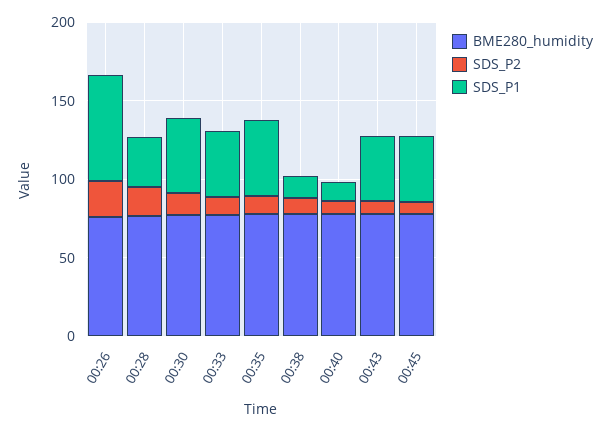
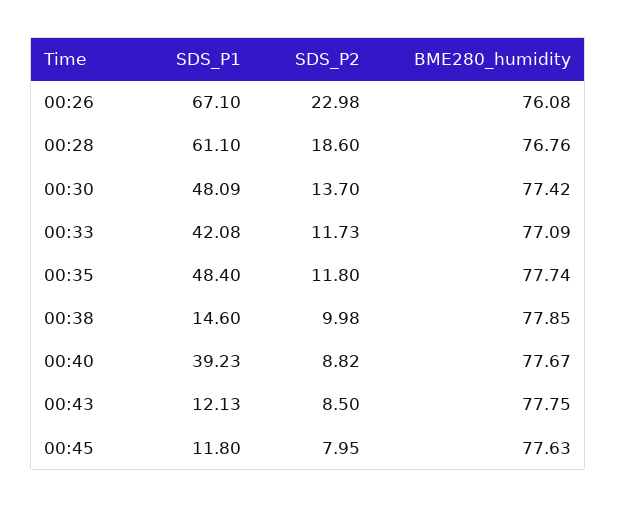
  {
    "BME280_humidity": {
      "00:26": 76.08,
      "00:28": 76.76,
      "00:30": 77.42,
      "00:33": 77.09,
      "00:35": 77.74,
      "00:38": 77.85,
      "00:40": 77.67,
      "00:43": 77.75,
      "00:45": 77.63
    },
    "SDS_P2": {
      "00:26": 22.98,
      "00:28": 18.6,
      "00:30": 13.7,
      "00:33": 11.73,
      "00:35": 11.8,
      "00:38": 9.98,
      "00:40": 8.82,
      "00:43": 8.5,
      "00:45": 7.95
    },
    "SDS_P1": {
      "00:26": 67.1,
-     "00:28": 30,
+     "00:28": 61.1,
      "00:30": 48.09,
      "00:33": 42.08,
      "00:35": 48.4,
      "00:38": 14.6,
-     "00:40": 10,
+     "00:40": 39.23,
-     "00:43": 40,
+     "00:43": 12.13,
-     "00:45": 40
+     "00:45": 11.8
    }
  }

